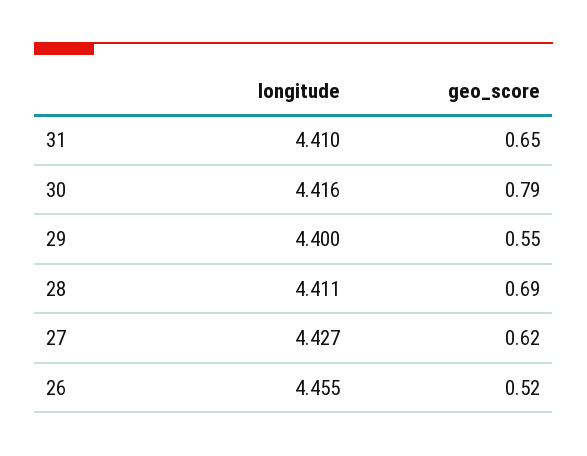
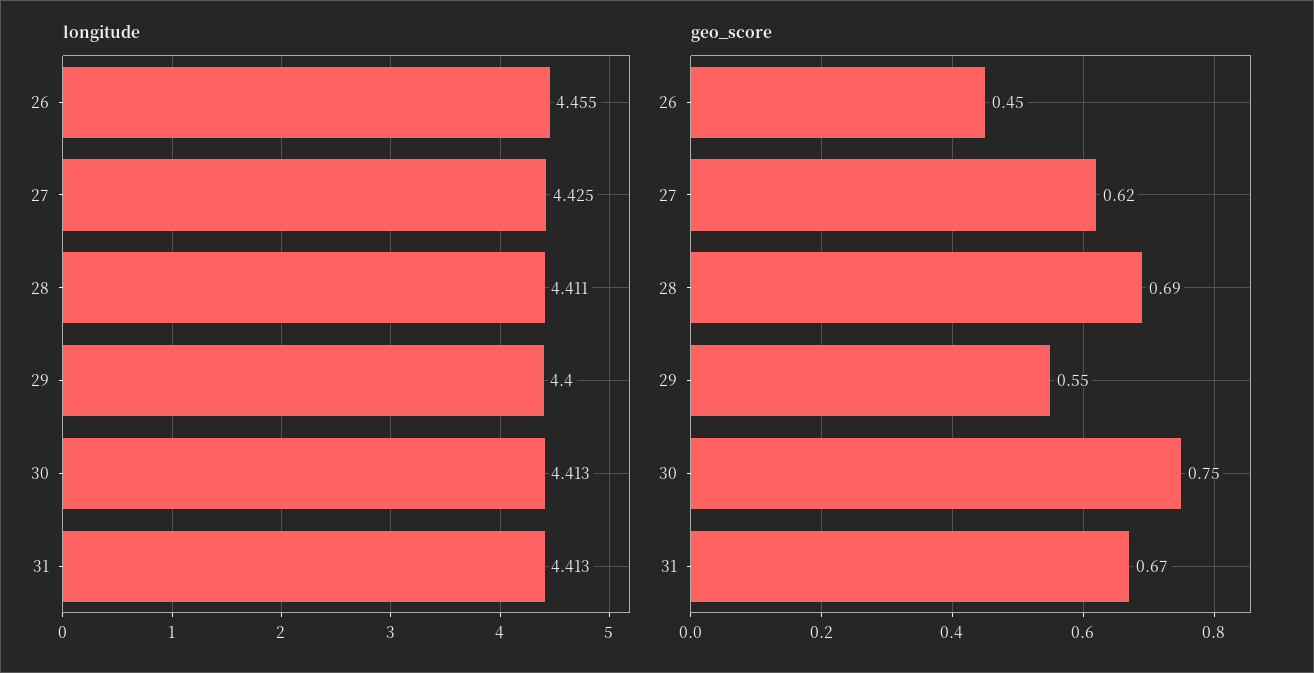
  {
    "longitude": {
-     "31": 4.41,
+     "31": 4.413,
-     "30": 4.416,
+     "30": 4.413,
      "29": 4.4,
      "28": 4.411,
-     "27": 4.427,
+     "27": 4.425,
      "26": 4.455
    },
    "geo_score": {
-     "31": 0.65,
+     "31": 0.67,
-     "30": 0.79,
+     "30": 0.75,
      "29": 0.55,
      "28": 0.69,
      "27": 0.62,
-     "26": 0.52
+     "26": 0.45
    }
  }

